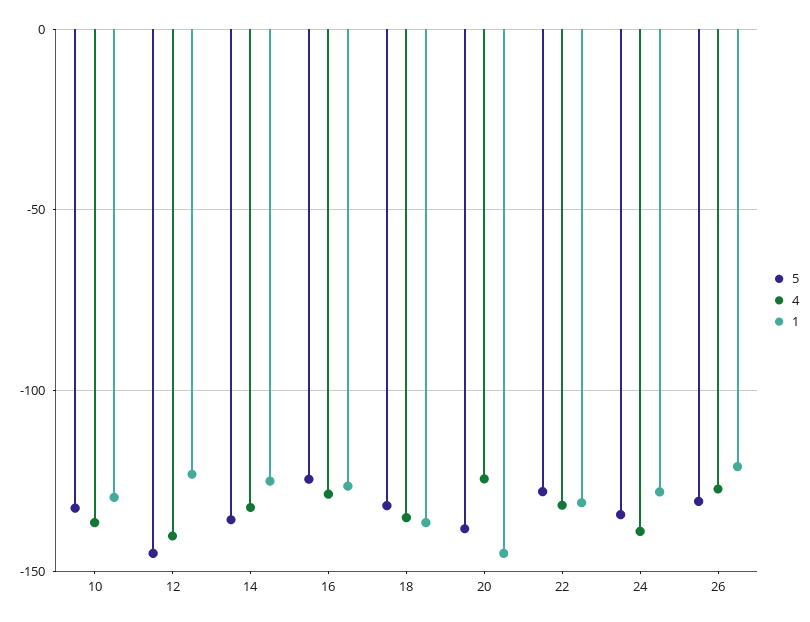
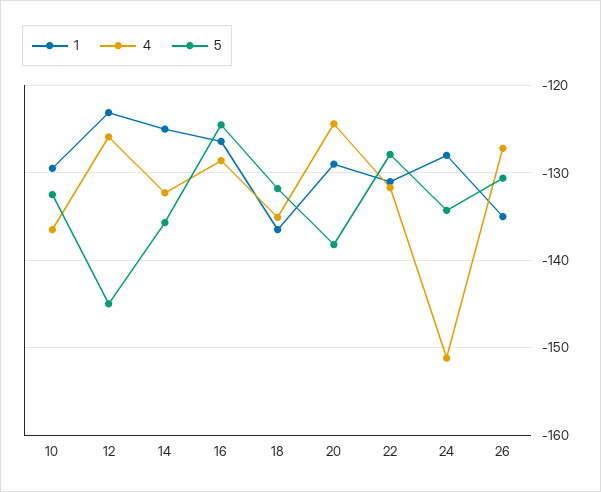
  {
    "5": {
      "10": -133,
      "12": -145,
      "14": -136,
      "16": -125,
      "18": -132,
      "20": -138,
      "22": -128,
      "24": -134,
      "26": -131
    },
    "4": {
      "10": -137,
-     "12": -140,
+     "12": -126,
      "14": -132,
      "16": -129,
      "18": -135,
      "20": -124,
      "22": -132,
-     "24": -140,
+     "24": -151,
      "26": -127
    },
    "1": {
      "10": -130,
      "12": -123,
      "14": -125,
      "16": -126,
      "18": -137,
-     "20": -145,
+     "20": -129,
      "22": -131,
      "24": -128,
-     "26": -120
+     "26": -135
    }
  }

